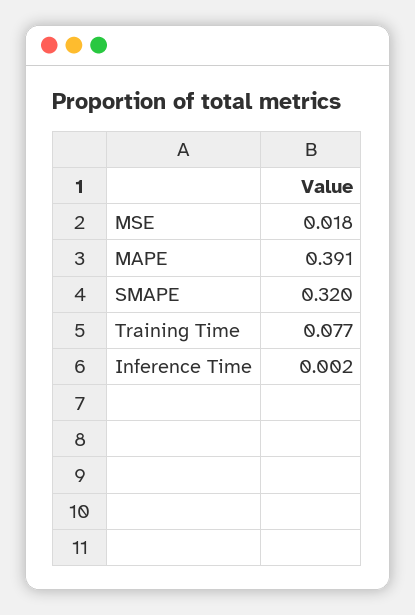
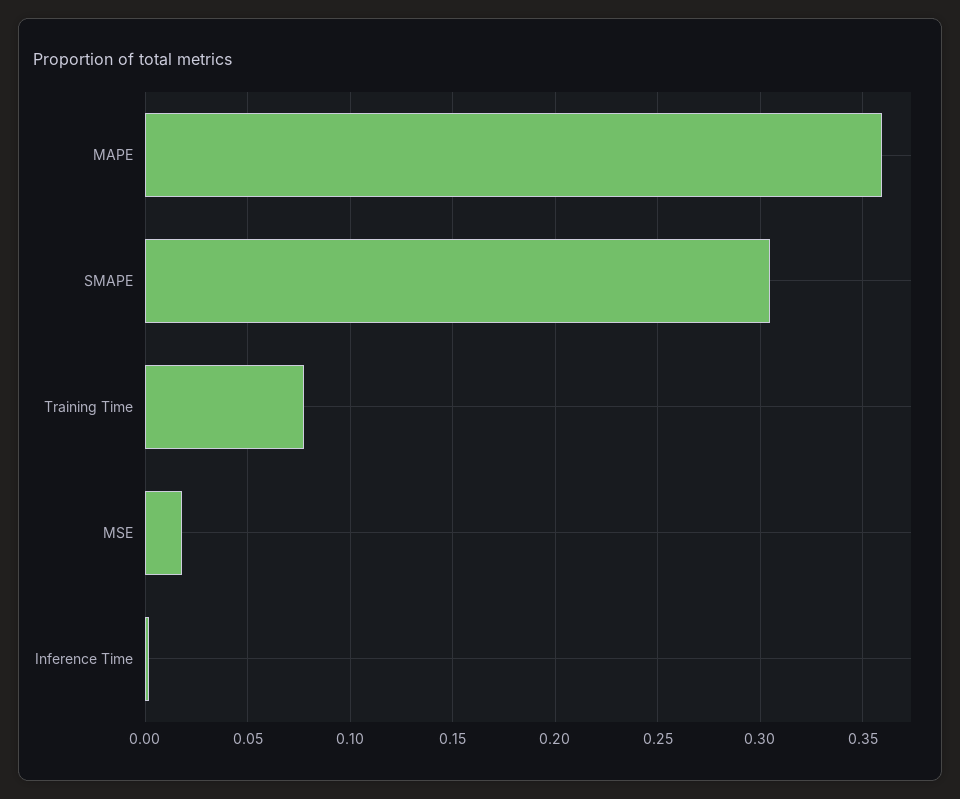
  {
    "MSE": 0.018,
-   "MAPE": 0.391,
+   "MAPE": 0.36,
-   "SMAPE": 0.32,
+   "SMAPE": 0.305,
    "Training Time": 0.077,
    "Inference Time": 0.002
  }

